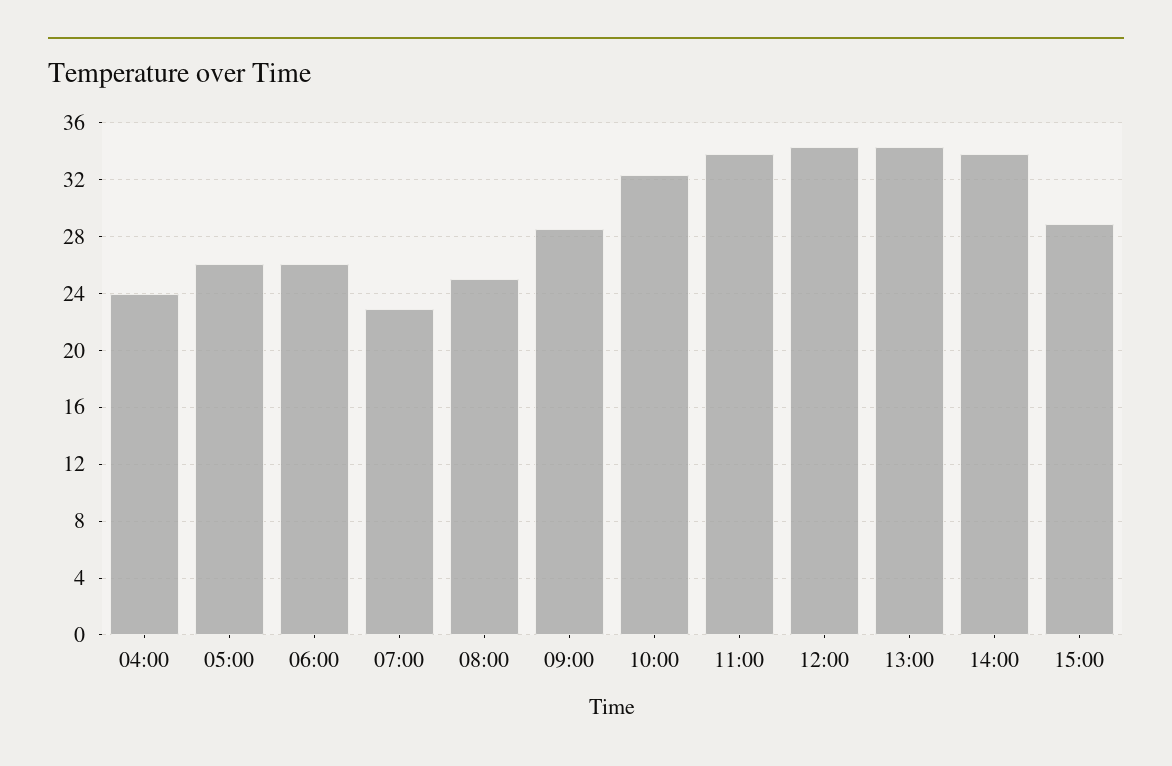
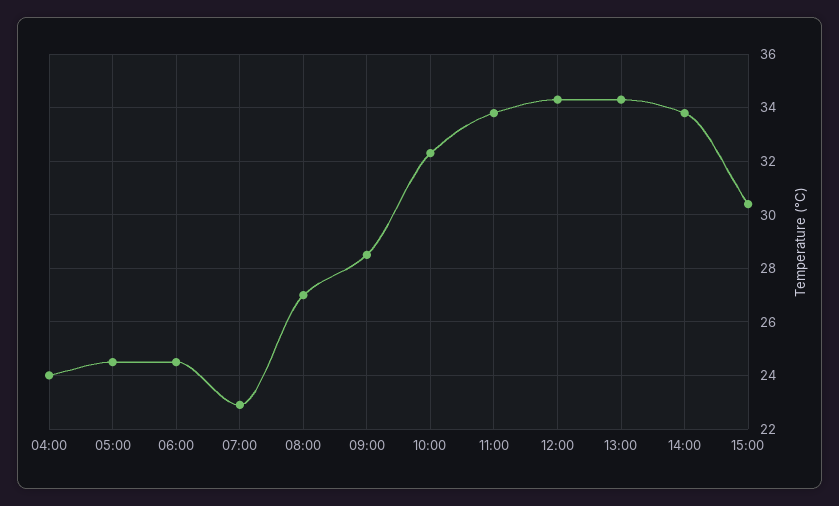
  {
    "04:00": 24,
-   "05:00": 26,
+   "05:00": 24.5,
-   "06:00": 26,
+   "06:00": 24.5,
    "07:00": 23,
-   "08:00": 25,
+   "08:00": 27,
    "09:00": 28.5,
    "10:00": 32.5,
    "11:00": 34,
    "12:00": 34.5,
    "13:00": 34.5,
    "14:00": 34,
-   "15:00": 29
+   "15:00": 30.5
  }

